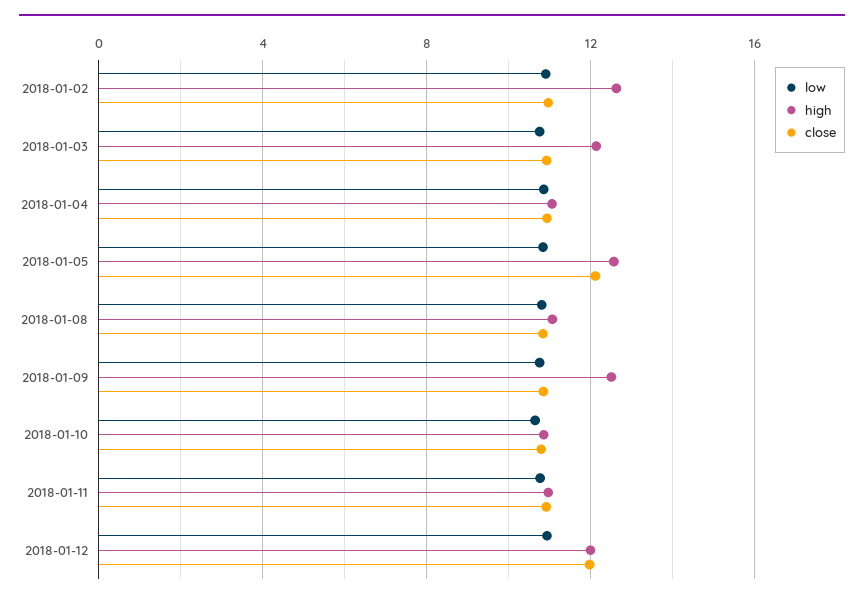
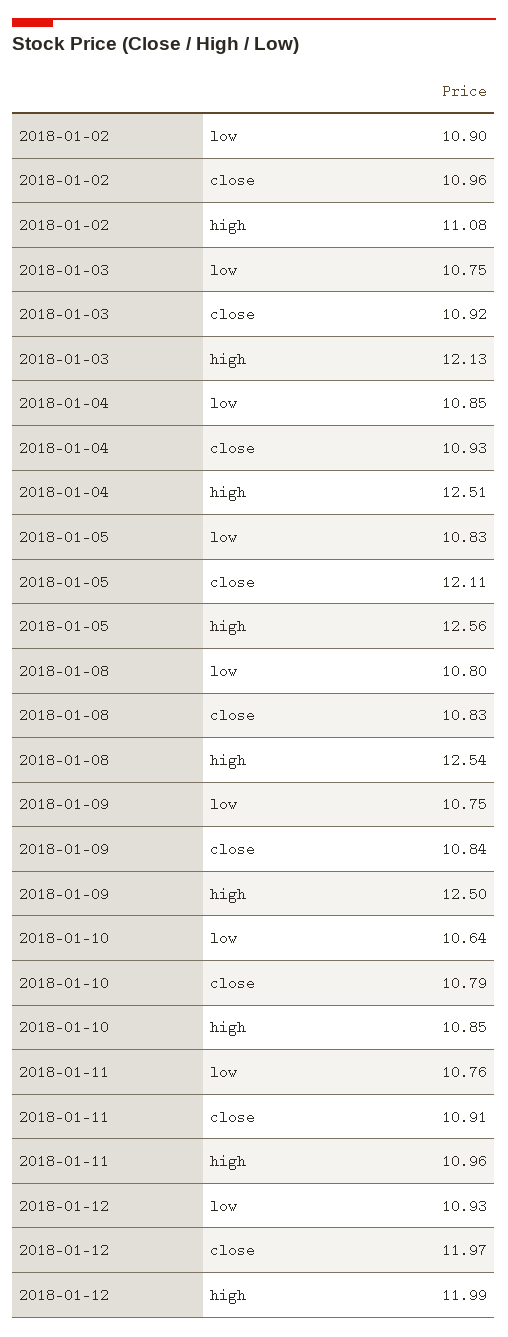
  {
    "low": {
      "2018-01-02": 10.9,
      "2018-01-03": 10.75,
      "2018-01-04": 10.85,
      "2018-01-05": 10.83,
      "2018-01-08": 10.8,
      "2018-01-09": 10.75,
      "2018-01-10": 10.64,
      "2018-01-11": 10.76,
      "2018-01-12": 10.93
    },
    "high": {
-     "2018-01-02": 12.5,
+     "2018-01-02": 11.08,
      "2018-01-03": 12.13,
-     "2018-01-04": 11,
+     "2018-01-04": 12.51,
      "2018-01-05": 12.56,
-     "2018-01-08": 11,
+     "2018-01-08": 12.54,
      "2018-01-09": 12.5,
      "2018-01-10": 10.85,
      "2018-01-11": 10.96,
      "2018-01-12": 11.99
    },
    "close": {
      "2018-01-02": 10.96,
      "2018-01-03": 10.92,
      "2018-01-04": 10.93,
      "2018-01-05": 12.11,
      "2018-01-08": 10.83,
      "2018-01-09": 10.84,
      "2018-01-10": 10.79,
      "2018-01-11": 10.91,
      "2018-01-12": 11.97
    }
  }

